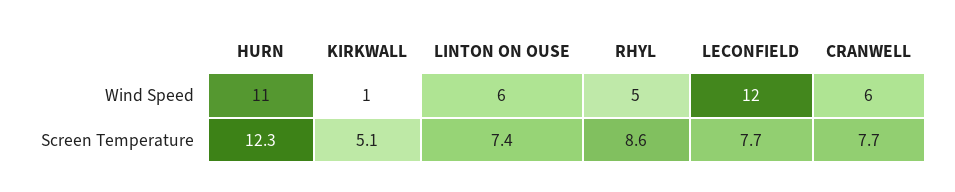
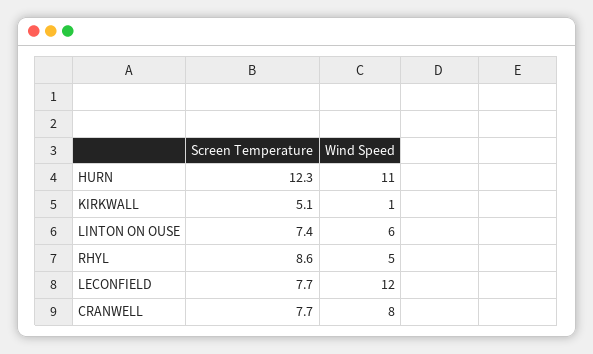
  {
    "HURN": {
      "Wind Speed": 11,
      "Screen Temperature": 12.3
    },
    "KIRKWALL": {
      "Wind Speed": 1,
      "Screen Temperature": 5.1
    },
    "LINTON ON OUSE": {
      "Wind Speed": 6,
      "Screen Temperature": 7.4
    },
    "RHYL": {
      "Wind Speed": 5,
      "Screen Temperature": 8.6
    },
    "LECONFIELD": {
      "Wind Speed": 12,
      "Screen Temperature": 7.7
    },
    "CRANWELL": {
-     "Wind Speed": 6,
+     "Wind Speed": 8,
      "Screen Temperature": 7.7
    }
  }

